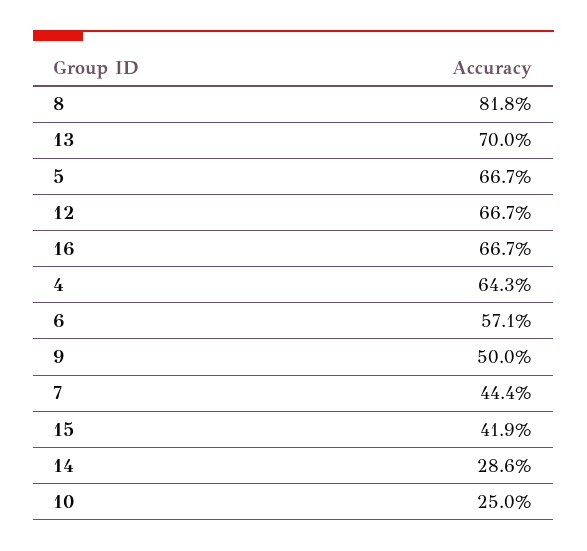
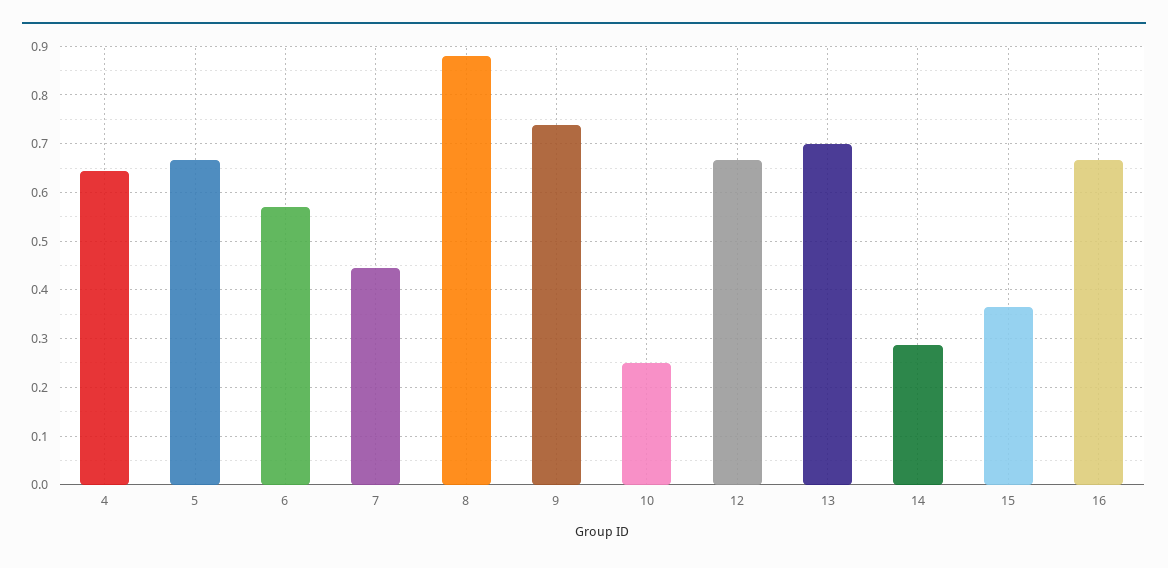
  {
-   "8": 0.818,
+   "8": 0.88,
    "13": 0.7,
    "5": 0.667,
    "12": 0.667,
    "16": 0.667,
    "4": 0.643,
    "6": 0.571,
-   "9": 0.5,
+   "9": 0.74,
    "7": 0.444,
-   "15": 0.419,
+   "15": 0.36,
    "14": 0.286,
    "10": 0.25
  }

